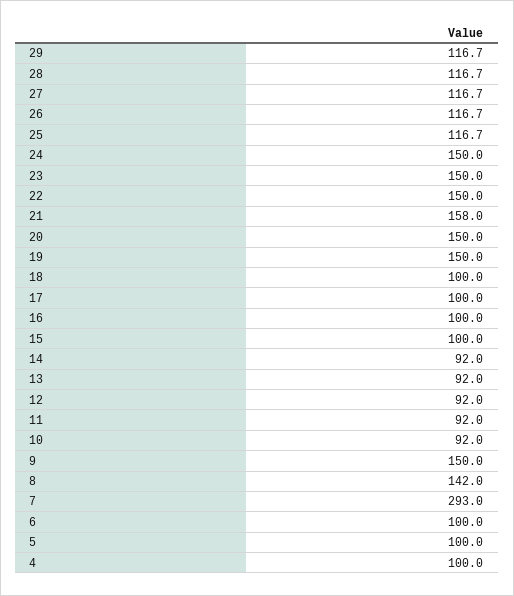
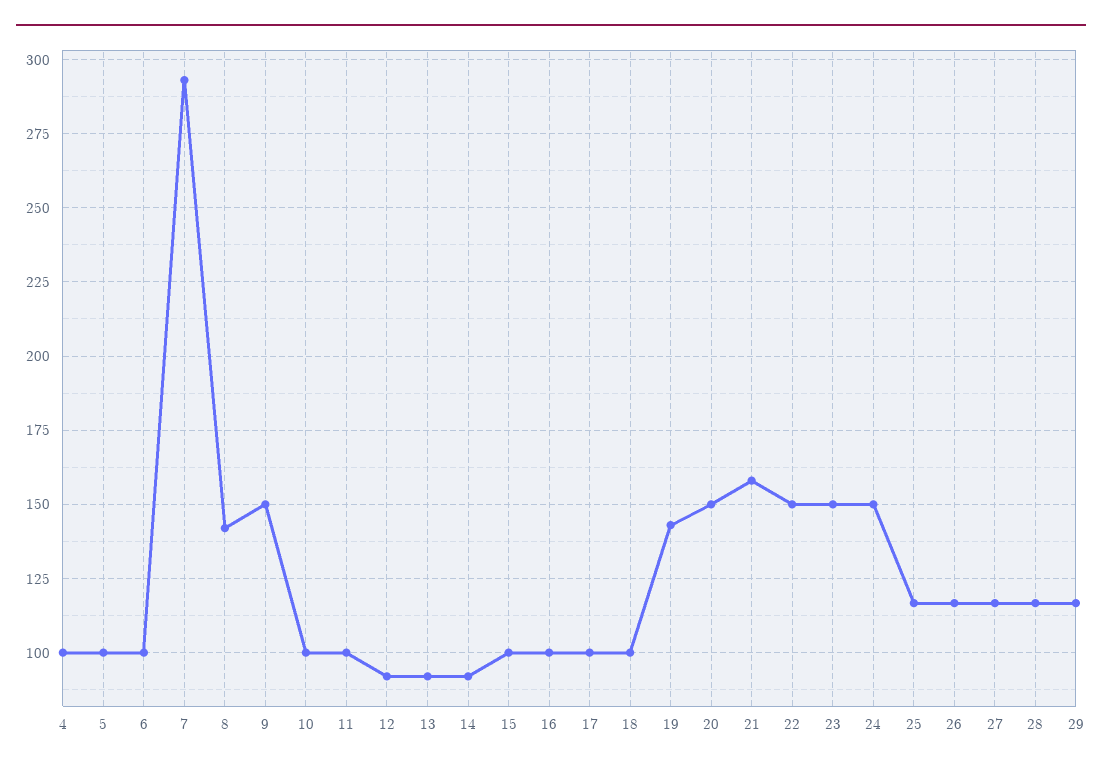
  {
    "29": 116.7,
    "28": 116.7,
    "27": 116.7,
    "26": 116.7,
    "25": 116.7,
    "24": 150,
    "23": 150,
    "22": 150,
    "21": 158,
    "20": 150,
-   "19": 150,
+   "19": 142.5,
    "18": 100,
    "17": 100,
    "16": 100,
    "15": 100,
    "14": 92,
    "13": 92,
    "12": 92,
-   "11": 92,
+   "11": 100,
-   "10": 92,
+   "10": 100,
    "9": 150,
    "8": 142,
    "7": 293,
    "6": 100,
    "5": 100,
    "4": 100
  }

